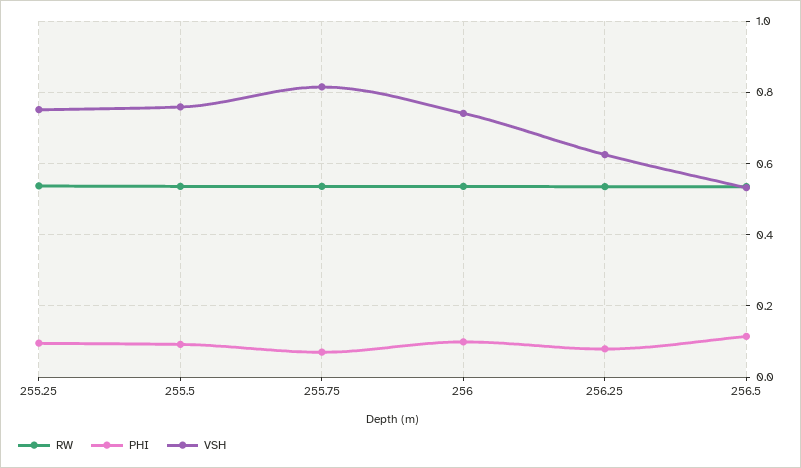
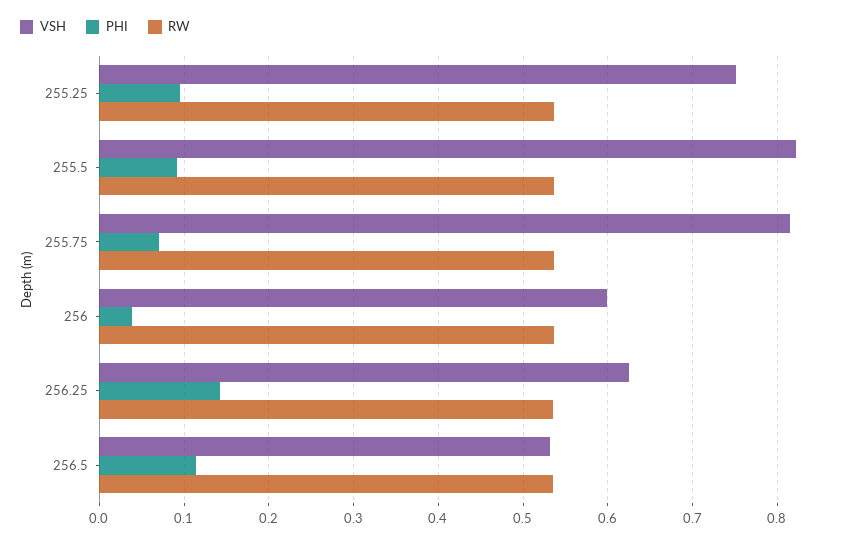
  {
    "RW": {
      "255.25": 0.54,
      "255.5": 0.54,
      "255.75": 0.54,
      "256": 0.54,
      "256.25": 0.54,
      "256.5": 0.54
    },
    "PHI": {
      "255.25": 0.1,
      "255.5": 0.09,
      "255.75": 0.07,
-     "256": 0.1,
+     "256": 0.04,
-     "256.25": 0.08,
+     "256.25": 0.14,
      "256.5": 0.11
    },
    "VSH": {
      "255.25": 0.75,
-     "255.5": 0.76,
+     "255.5": 0.82,
      "255.75": 0.82,
-     "256": 0.74,
+     "256": 0.6,
      "256.25": 0.63,
      "256.5": 0.53
    }
  }

